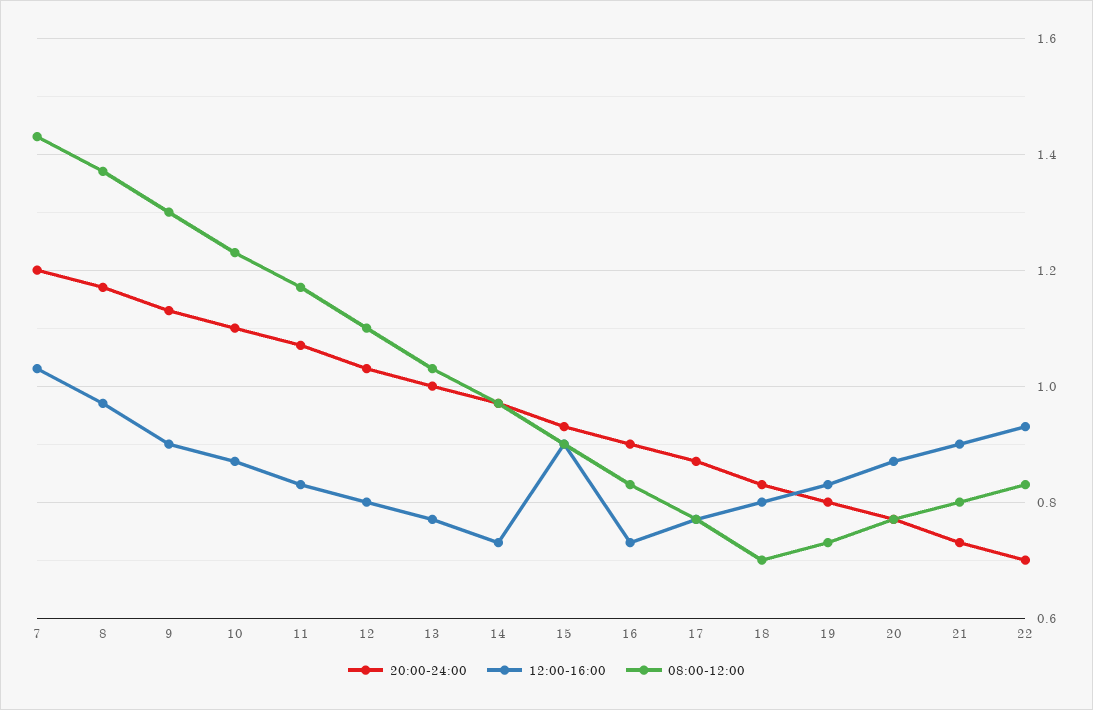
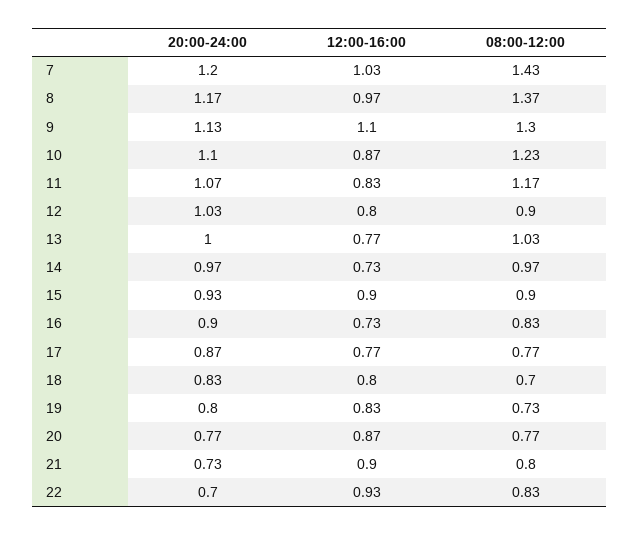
  {
    "20:00-24:00": {
      "7": 1.2,
      "8": 1.17,
      "9": 1.13,
      "10": 1.1,
      "11": 1.07,
      "12": 1.03,
      "13": 1,
      "14": 0.97,
      "15": 0.93,
      "16": 0.9,
      "17": 0.87,
      "18": 0.83,
      "19": 0.8,
      "20": 0.77,
      "21": 0.73,
      "22": 0.7
    },
    "12:00-16:00": {
      "7": 1.03,
      "8": 0.97,
-     "9": 0.9,
+     "9": 1.1,
      "10": 0.87,
      "11": 0.83,
      "12": 0.8,
      "13": 0.77,
      "14": 0.73,
      "15": 0.9,
      "16": 0.73,
      "17": 0.77,
      "18": 0.8,
      "19": 0.83,
      "20": 0.87,
      "21": 0.9,
      "22": 0.93
    },
    "08:00-12:00": {
      "7": 1.43,
      "8": 1.37,
      "9": 1.3,
      "10": 1.23,
      "11": 1.17,
-     "12": 1.1,
+     "12": 0.9,
      "13": 1.03,
      "14": 0.97,
      "15": 0.9,
      "16": 0.83,
      "17": 0.77,
      "18": 0.7,
      "19": 0.73,
      "20": 0.77,
      "21": 0.8,
      "22": 0.83
    }
  }

